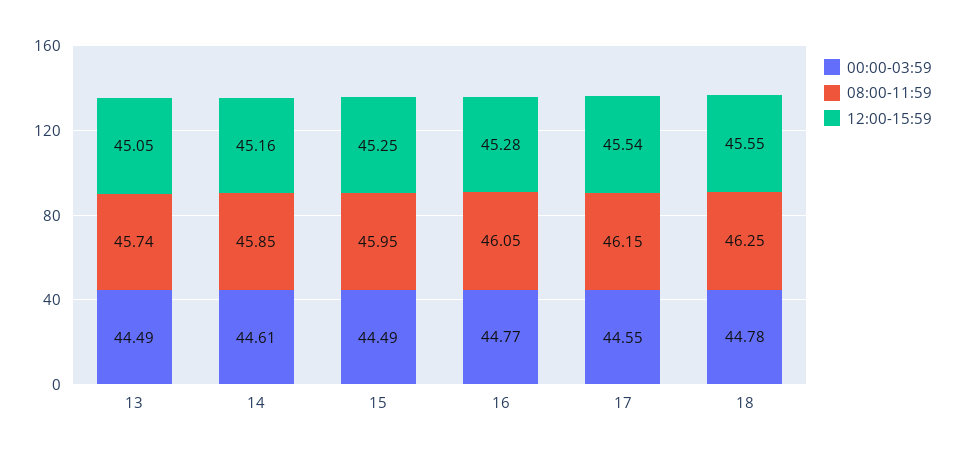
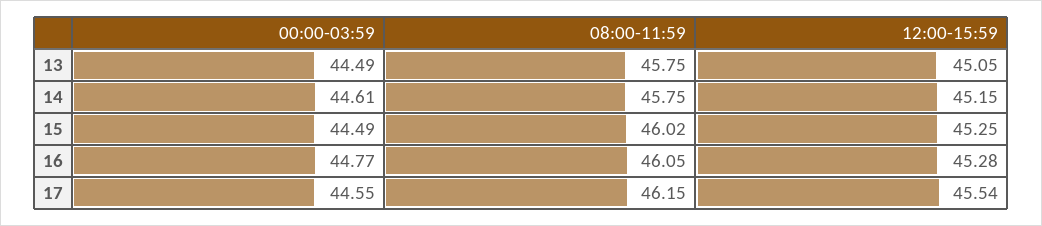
  {
    "00:00-03:59": {
      "13": 44.49,
      "14": 44.61,
      "15": 44.49,
      "16": 44.77,
-     "17": 44.55,
+     "17": 44.55
-     "18": 44.78
    },
    "08:00-11:59": {
-     "13": 45.74,
+     "13": 45.75,
-     "14": 45.85,
+     "14": 45.75,
-     "15": 45.95,
+     "15": 46.02,
      "16": 46.05,
-     "17": 46.15,
+     "17": 46.15
-     "18": 46.25
    },
    "12:00-15:59": {
      "13": 45.05,
-     "14": 45.16,
+     "14": 45.15,
      "15": 45.25,
      "16": 45.28,
-     "17": 45.54,
+     "17": 45.54
-     "18": 45.55
    }
  }

